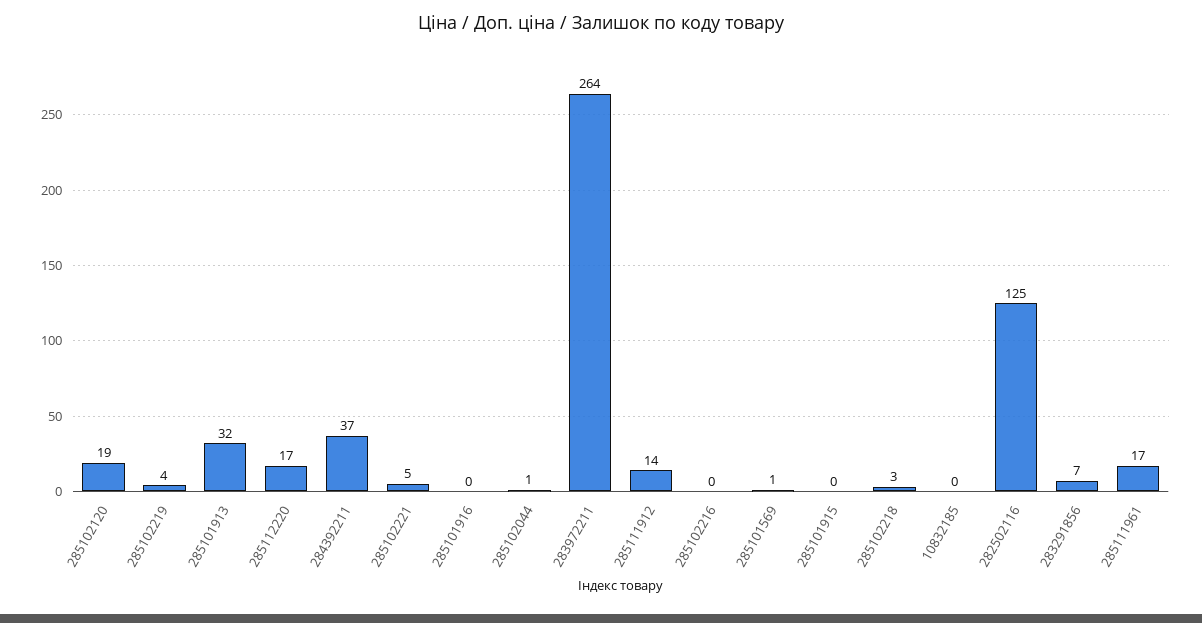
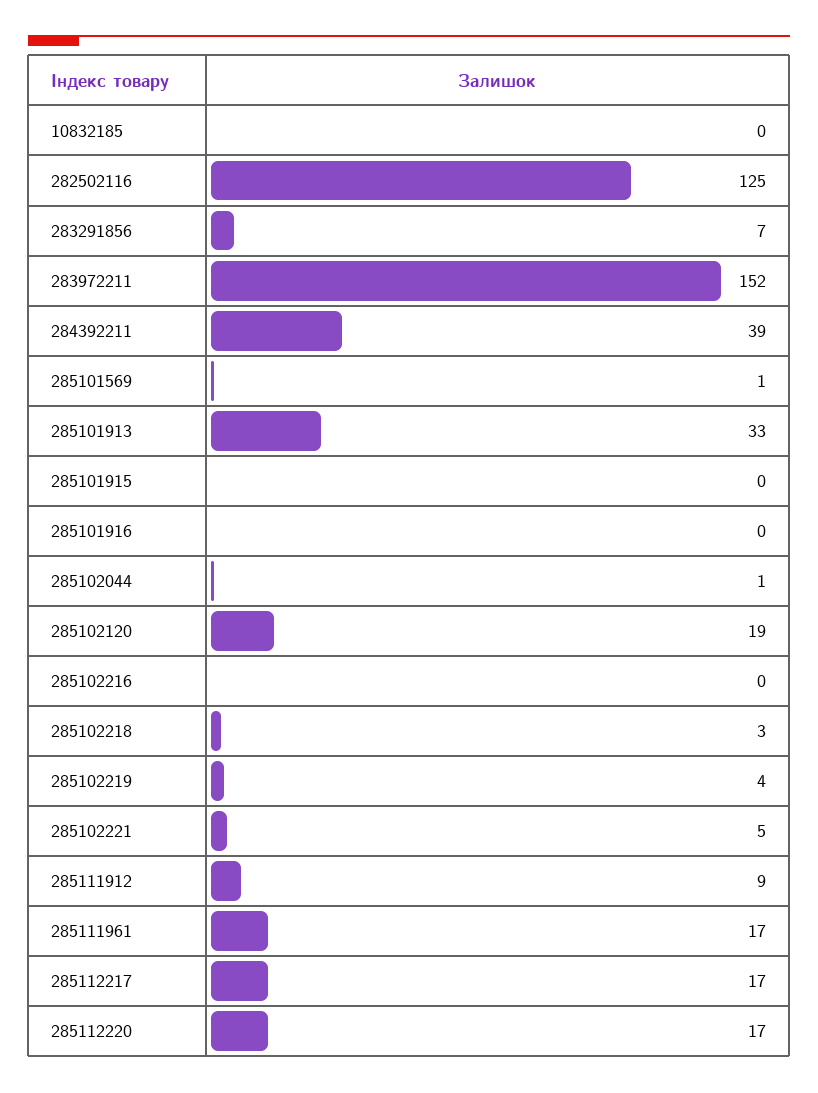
  {
    "285102120": 19,
    "285102219": 4,
-   "285101913": 32,
+   "285101913": 33,
    "285112220": 17,
-   "284392211": 37,
+   "284392211": 39,
    "285102221": 5,
    "285101916": 0,
    "285102044": 1,
-   "283972211": 264,
+   "283972211": 152,
-   "285111912": 14,
+   "285111912": 9,
    "285102216": 0,
    "285101569": 1,
    "285101915": 0,
    "285102218": 3,
    "10832185": 0,
    "282502116": 125,
    "283291856": 7,
-   "285111961": 17
+   "285111961": 17,
+   "285112217": 17
  }

